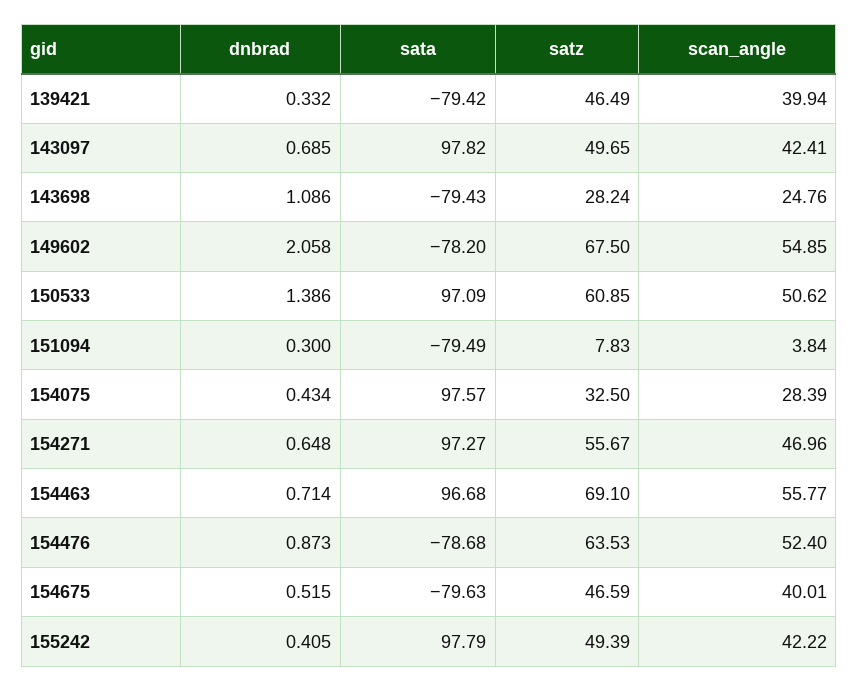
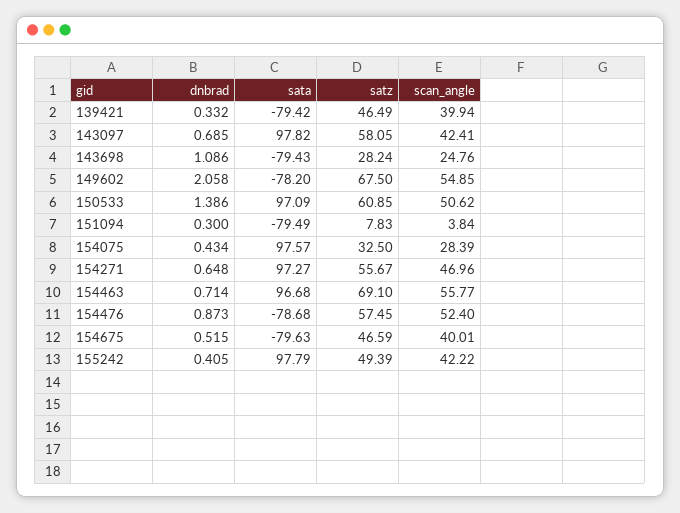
  {
    "dnbrad": {
      "139421": 0.332,
      "143097": 0.685,
      "143698": 1.086,
      "149602": 2.058,
      "150533": 1.386,
      "151094": 0.3,
      "154075": 0.434,
      "154271": 0.648,
      "154463": 0.714,
      "154476": 0.873,
      "154675": 0.515,
      "155242": 0.405
    },
    "sata": {
      "139421": -79.42,
      "143097": 97.82,
      "143698": -79.43,
      "149602": -78.2,
      "150533": 97.09,
      "151094": -79.49,
      "154075": 97.57,
      "154271": 97.27,
      "154463": 96.68,
      "154476": -78.68,
      "154675": -79.63,
      "155242": 97.79
    },
    "satz": {
      "139421": 46.49,
-     "143097": 49.65,
+     "143097": 58.05,
      "143698": 28.24,
      "149602": 67.5,
      "150533": 60.85,
      "151094": 7.83,
      "154075": 32.5,
      "154271": 55.67,
      "154463": 69.1,
-     "154476": 63.53,
+     "154476": 57.45,
      "154675": 46.59,
      "155242": 49.39
    },
    "scan_angle": {
      "139421": 39.94,
      "143097": 42.41,
      "143698": 24.76,
      "149602": 54.85,
      "150533": 50.62,
      "151094": 3.84,
      "154075": 28.39,
      "154271": 46.96,
      "154463": 55.77,
      "154476": 52.4,
      "154675": 40.01,
      "155242": 42.22
    }
  }

